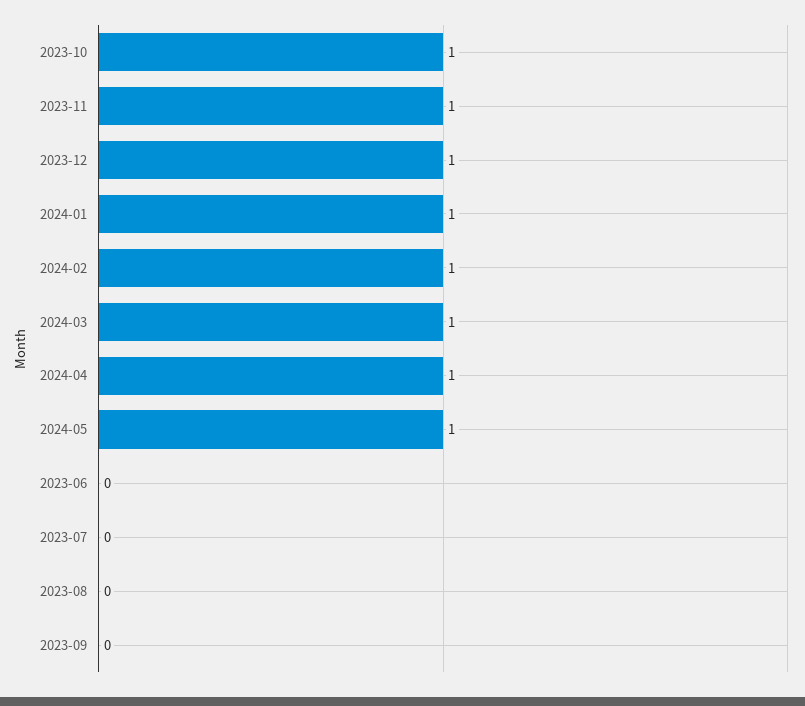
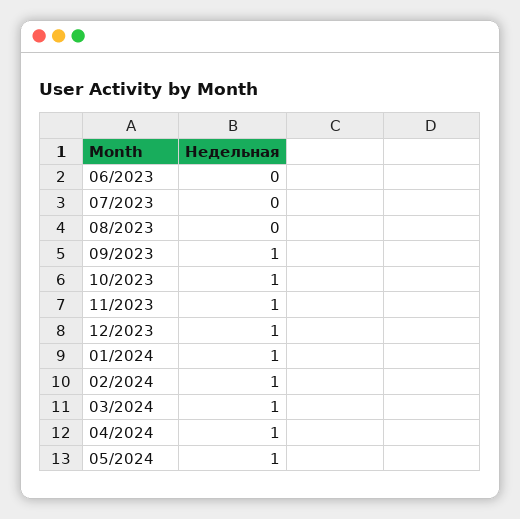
  {
    "2023-10": 1,
    "2023-11": 1,
    "2023-12": 1,
    "2024-01": 1,
    "2024-02": 1,
    "2024-03": 1,
    "2024-04": 1,
    "2024-05": 1,
    "2023-06": 0,
    "2023-07": 0,
    "2023-08": 0,
-   "2023-09": 0
+   "2023-09": 1
  }

